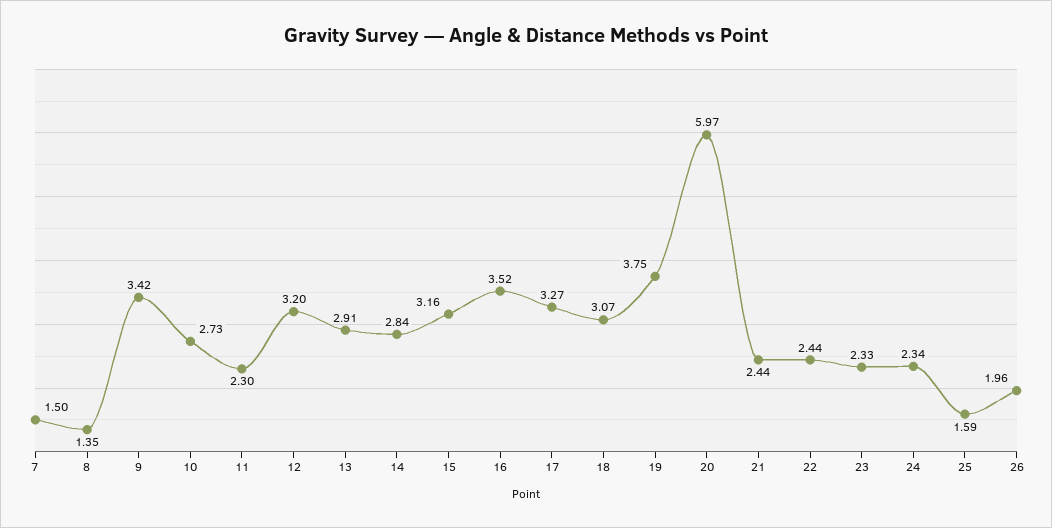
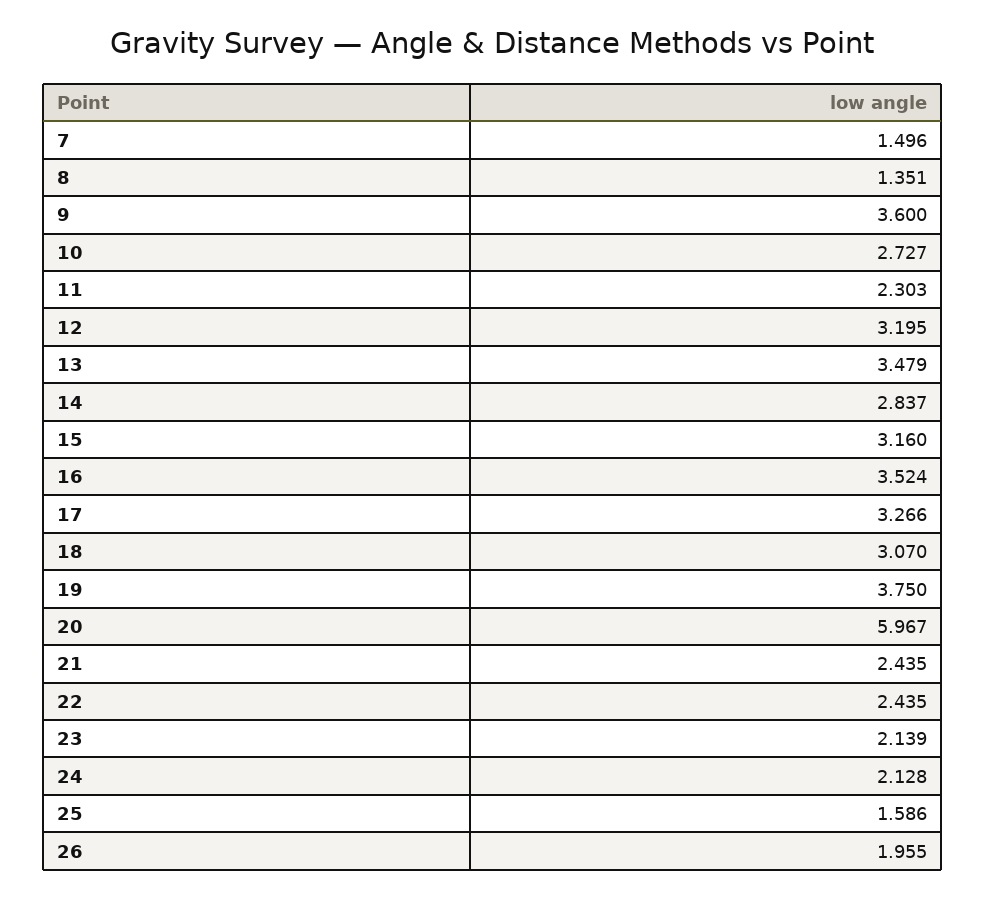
  {
    "7": 1.496,
    "8": 1.351,
-   "9": 3.42,
+   "9": 3.6,
    "10": 2.727,
    "11": 2.303,
    "12": 3.195,
-   "13": 2.91,
+   "13": 3.479,
    "14": 2.837,
    "15": 3.16,
    "16": 3.524,
    "17": 3.266,
    "18": 3.07,
    "19": 3.75,
    "20": 5.967,
    "21": 2.435,
    "22": 2.435,
-   "23": 2.33,
+   "23": 2.139,
-   "24": 2.34,
+   "24": 2.128,
    "25": 1.586,
    "26": 1.955
  }

